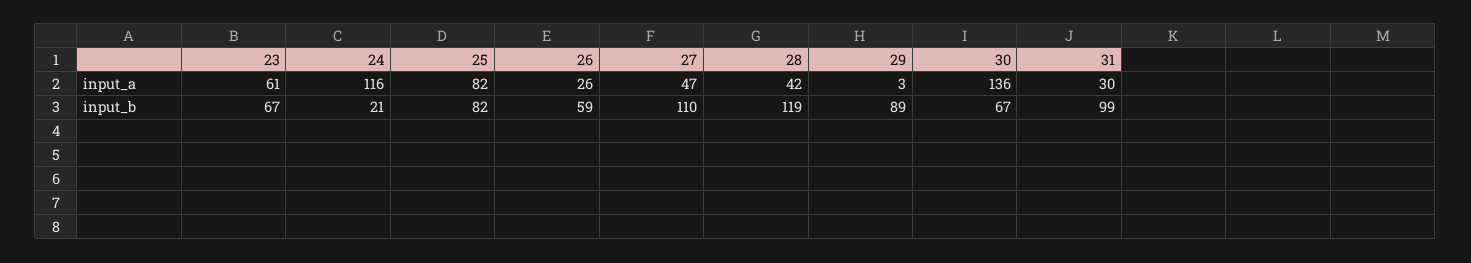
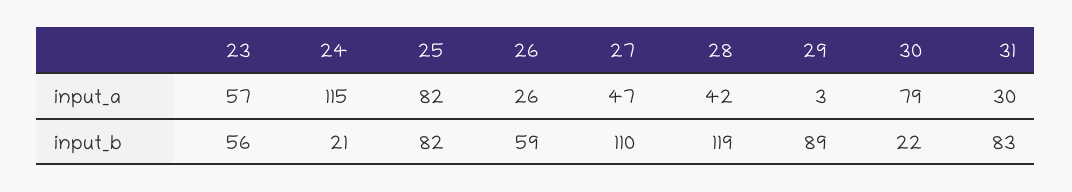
  {
    "23": {
-     "input_a": 61,
+     "input_a": 57,
-     "input_b": 67
+     "input_b": 56
    },
    "24": {
-     "input_a": 116,
+     "input_a": 115,
      "input_b": 21
    },
    "25": {
      "input_a": 82,
      "input_b": 82
    },
    "26": {
      "input_a": 26,
      "input_b": 59
    },
    "27": {
      "input_a": 47,
      "input_b": 110
    },
    "28": {
      "input_a": 42,
      "input_b": 119
    },
    "29": {
      "input_a": 3,
      "input_b": 89
    },
    "30": {
-     "input_a": 136,
+     "input_a": 79,
-     "input_b": 67
+     "input_b": 22
    },
    "31": {
      "input_a": 30,
-     "input_b": 99
+     "input_b": 83
    }
  }

